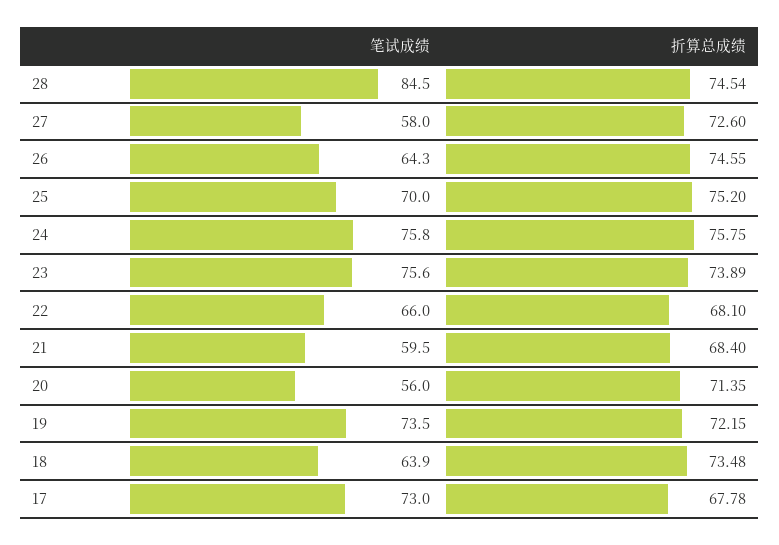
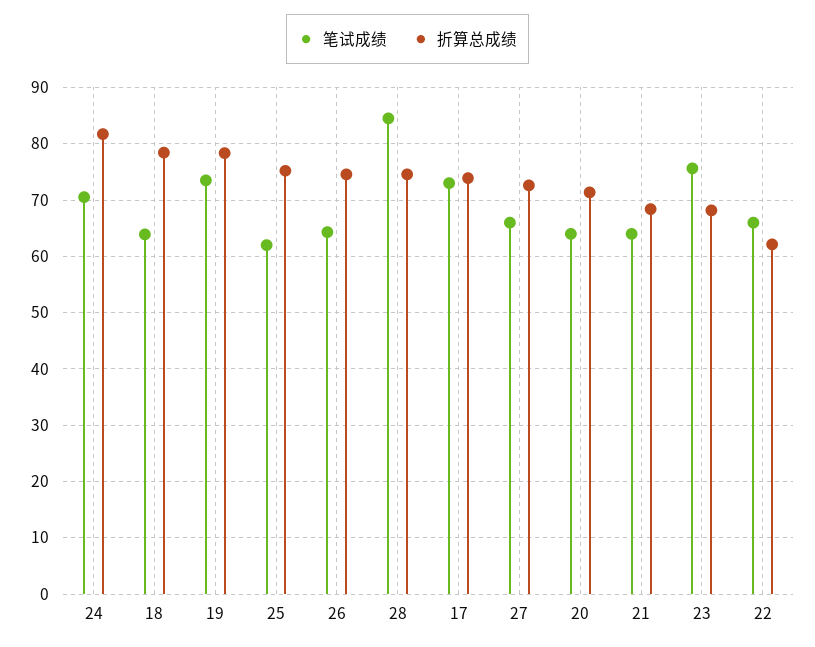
  {
    "笔试成绩": {
      "28": 84.5,
-     "27": 58,
+     "27": 66,
      "26": 64.3,
-     "25": 70,
+     "25": 62,
-     "24": 75.8,
+     "24": 70,
      "23": 75.6,
      "22": 66,
-     "21": 59.5,
+     "21": 64,
-     "20": 56,
+     "20": 64,
      "19": 73.5,
      "18": 63.9,
      "17": 73
    },
    "折算总成绩": {
      "28": 74.54,
      "27": 72.6,
      "26": 74.55,
      "25": 75.2,
-     "24": 75.75,
+     "24": 82,
-     "23": 73.89,
+     "23": 68,
-     "22": 68.1,
+     "22": 62,
      "21": 68.4,
      "20": 71.35,
-     "19": 72.15,
+     "19": 78,
-     "18": 73.48,
+     "18": 78,
-     "17": 67.78
+     "17": 74
    }
  }

